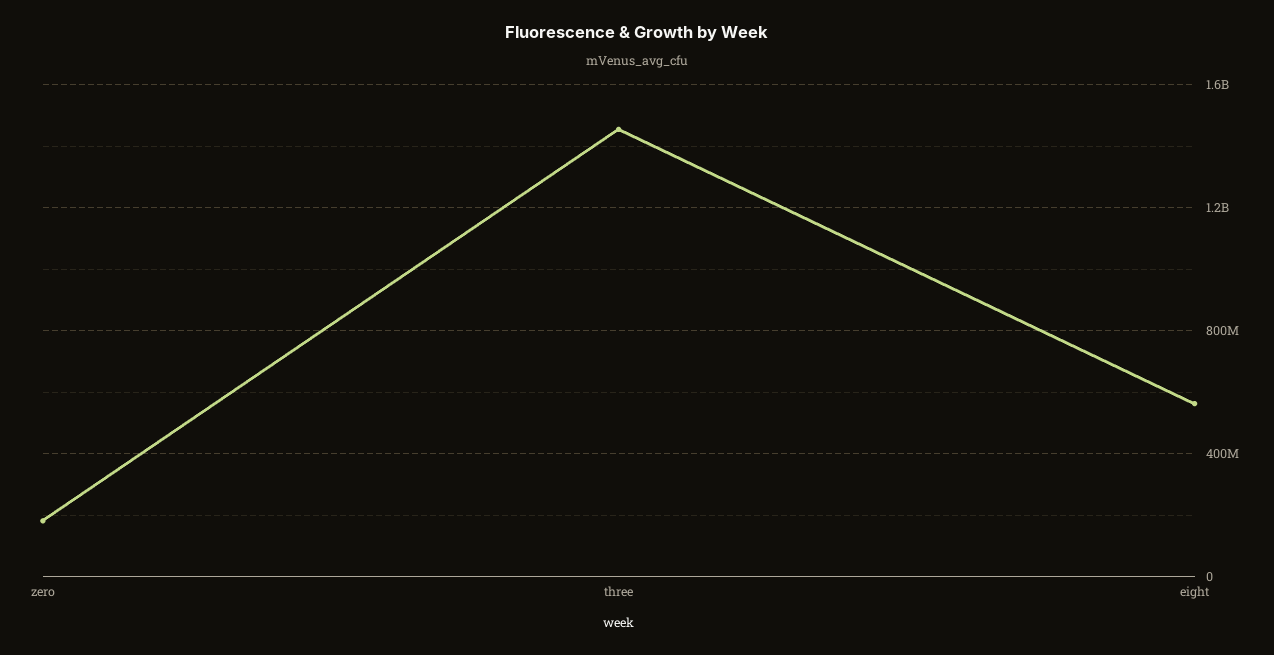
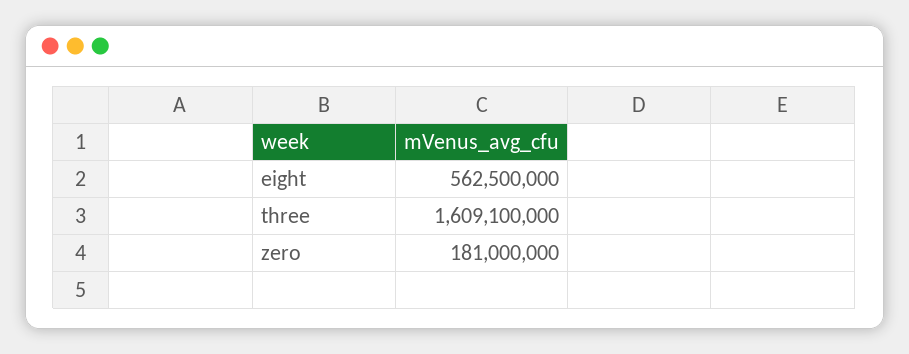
  {
    "zero": 181000000,
-   "three": 1450000000,
+   "three": 1609100000,
    "eight": 562500000
  }

